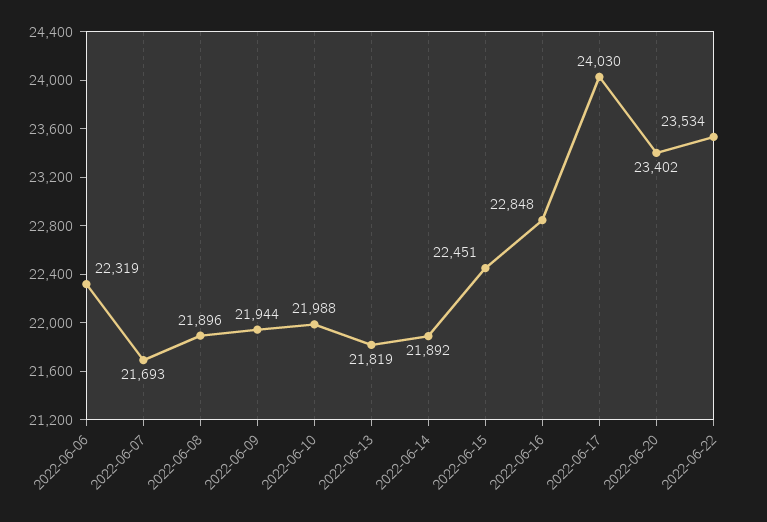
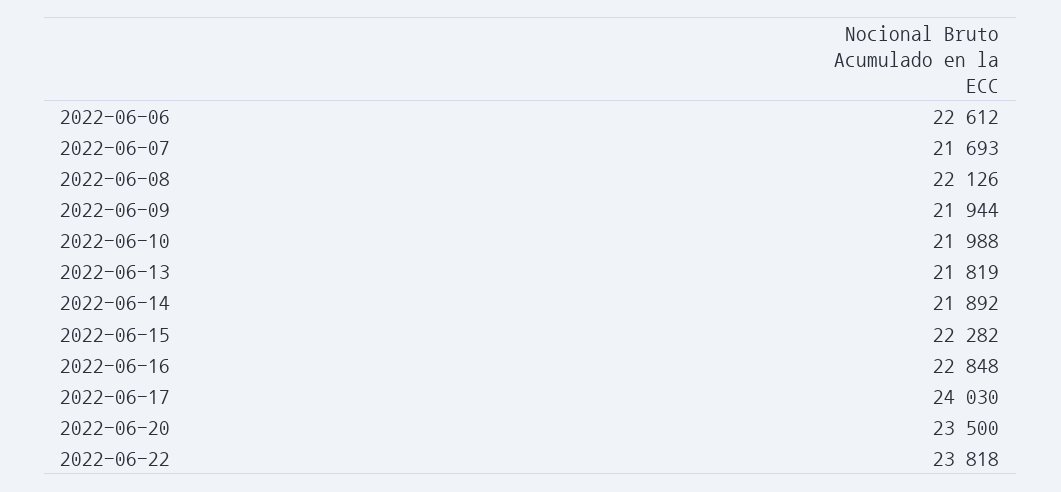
  {
-   "2022-06-06": 22319,
+   "2022-06-06": 22612,
    "2022-06-07": 21693,
-   "2022-06-08": 21896,
+   "2022-06-08": 22126,
    "2022-06-09": 21944,
    "2022-06-10": 21988,
    "2022-06-13": 21819,
    "2022-06-14": 21892,
-   "2022-06-15": 22451,
+   "2022-06-15": 22282,
    "2022-06-16": 22848,
    "2022-06-17": 24030,
-   "2022-06-20": 23402,
+   "2022-06-20": 23500,
-   "2022-06-22": 23534
+   "2022-06-22": 23818
  }

